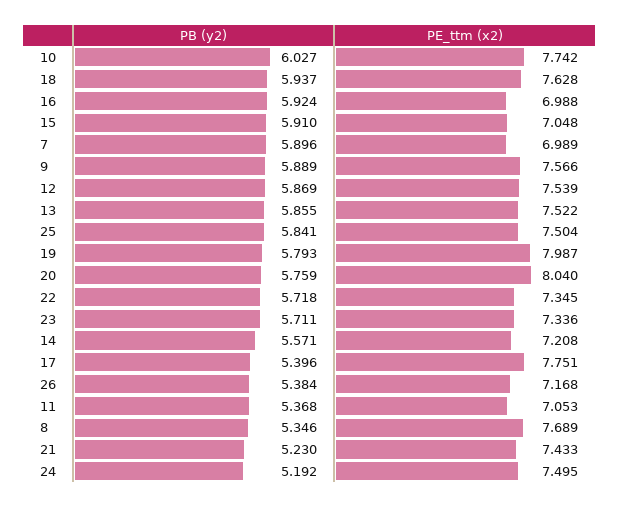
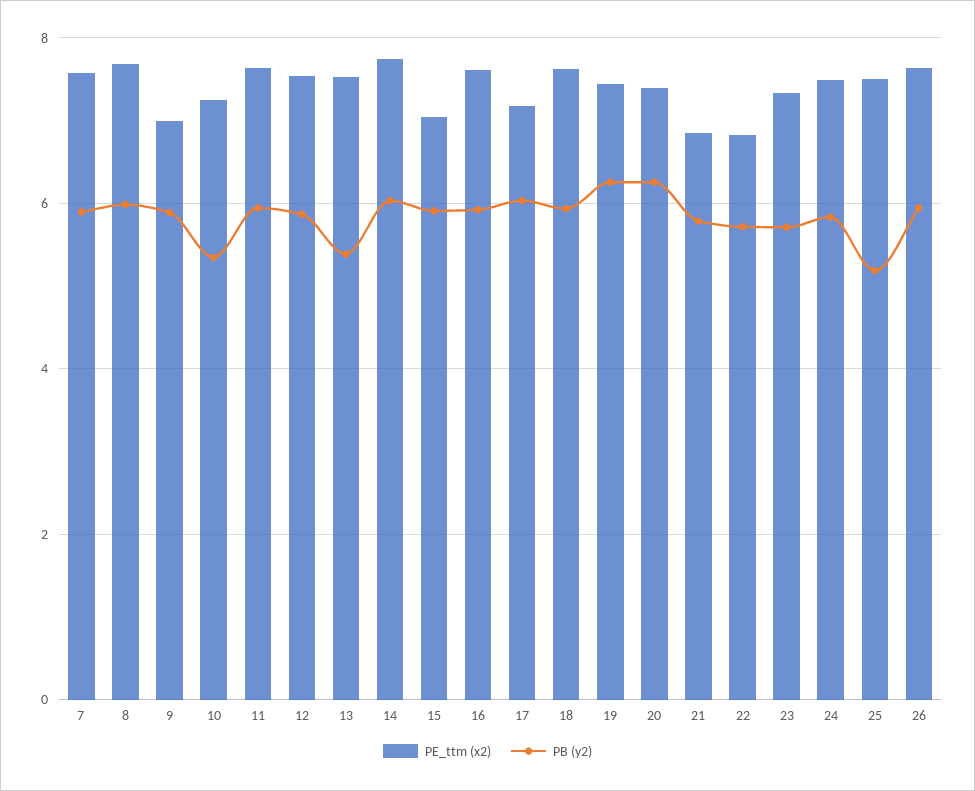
  {
    "PB (y2)": {
-     "10": 6.027,
+     "10": 5.4,
      "18": 5.937,
      "16": 5.924,
      "15": 5.91,
      "7": 5.896,
      "9": 5.889,
      "12": 5.869,
-     "13": 5.855,
+     "13": 5.4,
-     "25": 5.841,
+     "25": 5.2,
-     "19": 5.793,
+     "19": 6.2,
-     "20": 5.759,
+     "20": 6.2,
      "22": 5.718,
      "23": 5.711,
-     "14": 5.571,
+     "14": 6,
-     "17": 5.396,
+     "17": 6,
-     "26": 5.384,
+     "26": 6,
-     "11": 5.368,
+     "11": 6,
-     "8": 5.346,
+     "8": 6,
-     "21": 5.23,
+     "21": 5.8,
-     "24": 5.192
+     "24": 5.8
    },
    "PE_ttm (x2)": {
-     "10": 7.742,
+     "10": 7.2,
      "18": 7.628,
-     "16": 6.988,
+     "16": 7.6,
      "15": 7.048,
-     "7": 6.989,
+     "7": 7.6,
-     "9": 7.566,
+     "9": 7,
      "12": 7.539,
      "13": 7.522,
      "25": 7.504,
-     "19": 7.987,
+     "19": 7.4,
-     "20": 8.04,
+     "20": 7.4,
-     "22": 7.345,
+     "22": 6.8,
      "23": 7.336,
-     "14": 7.208,
+     "14": 7.8,
-     "17": 7.751,
+     "17": 7.2,
-     "26": 7.168,
+     "26": 7.6,
-     "11": 7.053,
+     "11": 7.6,
      "8": 7.689,
-     "21": 7.433,
+     "21": 6.8,
      "24": 7.495
    }
  }

